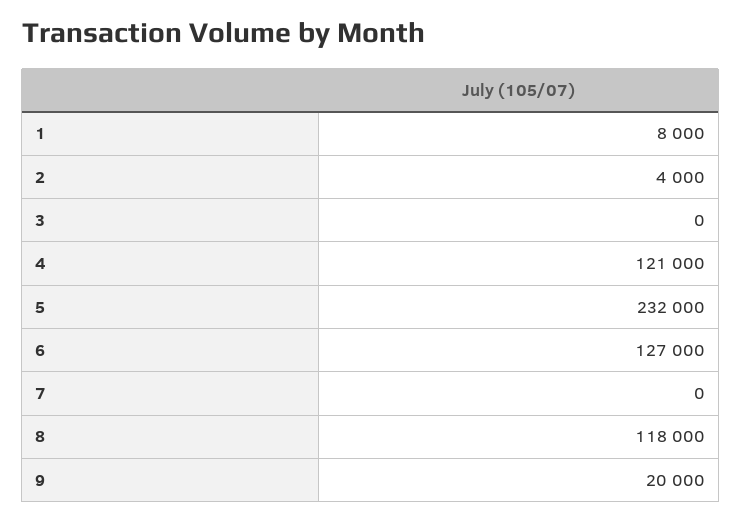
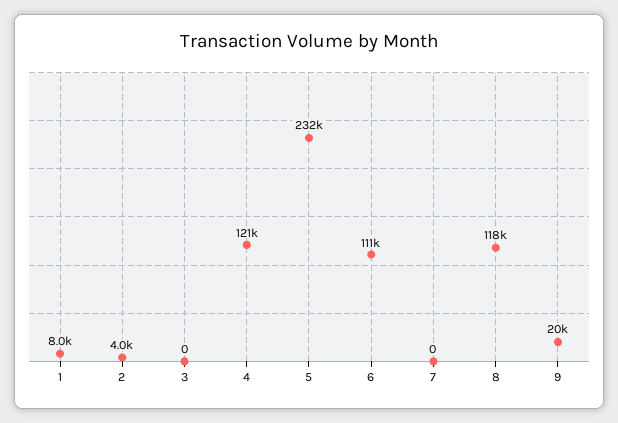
  {
    "1": 8000,
    "2": 4000,
    "3": 0,
    "4": 121000,
    "5": 232000,
-   "6": 127000,
+   "6": 111000,
    "7": 0,
    "8": 118000,
    "9": 20000
  }

